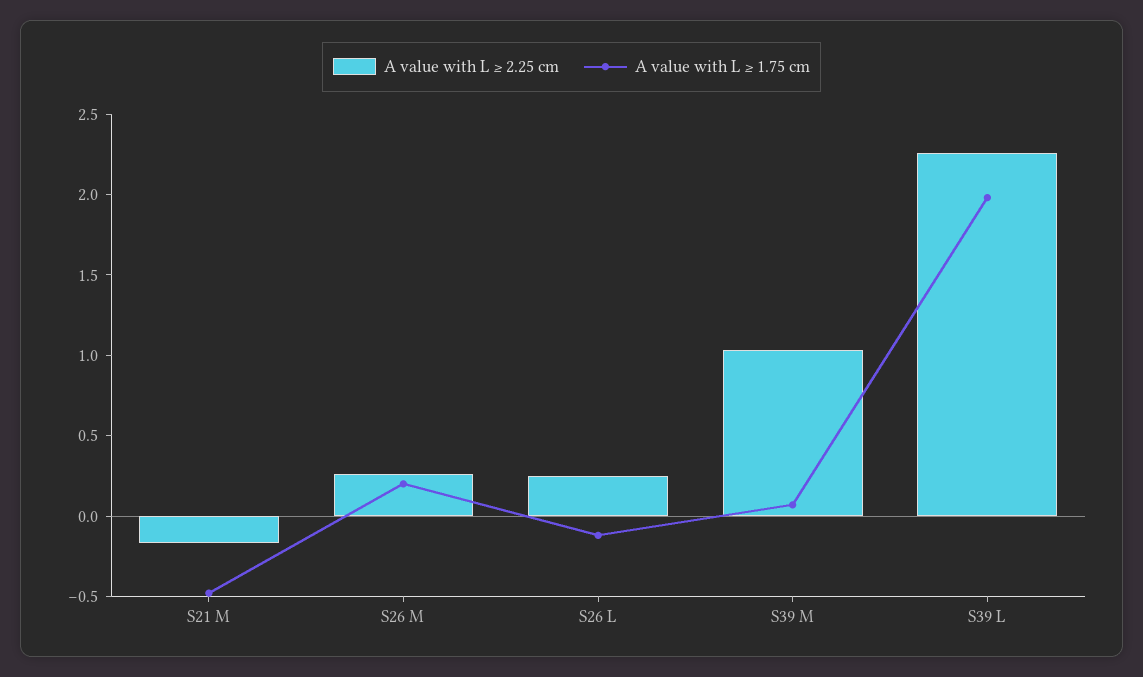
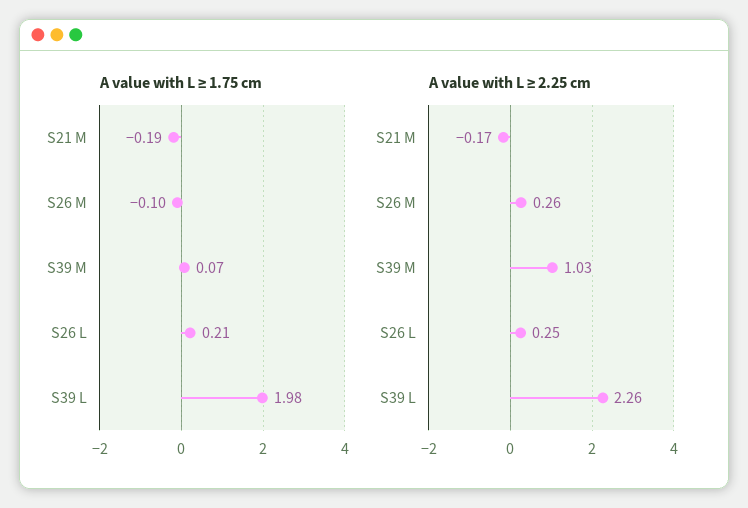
  {
    "A value with L ≥ 2.25 cm": {
      "S21 M": -0.17,
      "S26 M": 0.26,
      "S26 L": 0.25,
      "S39 M": 1.03,
      "S39 L": 2.26
    },
    "A value with L ≥ 1.75 cm": {
-     "S21 M": -0.5,
+     "S21 M": -0.19,
-     "S26 M": 0.2,
+     "S26 M": -0.1,
-     "S26 L": -0.1,
+     "S26 L": 0.21,
      "S39 M": 0.07,
      "S39 L": 1.98
    }
  }

